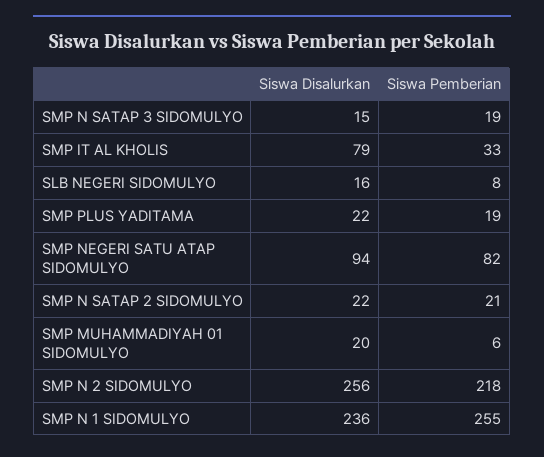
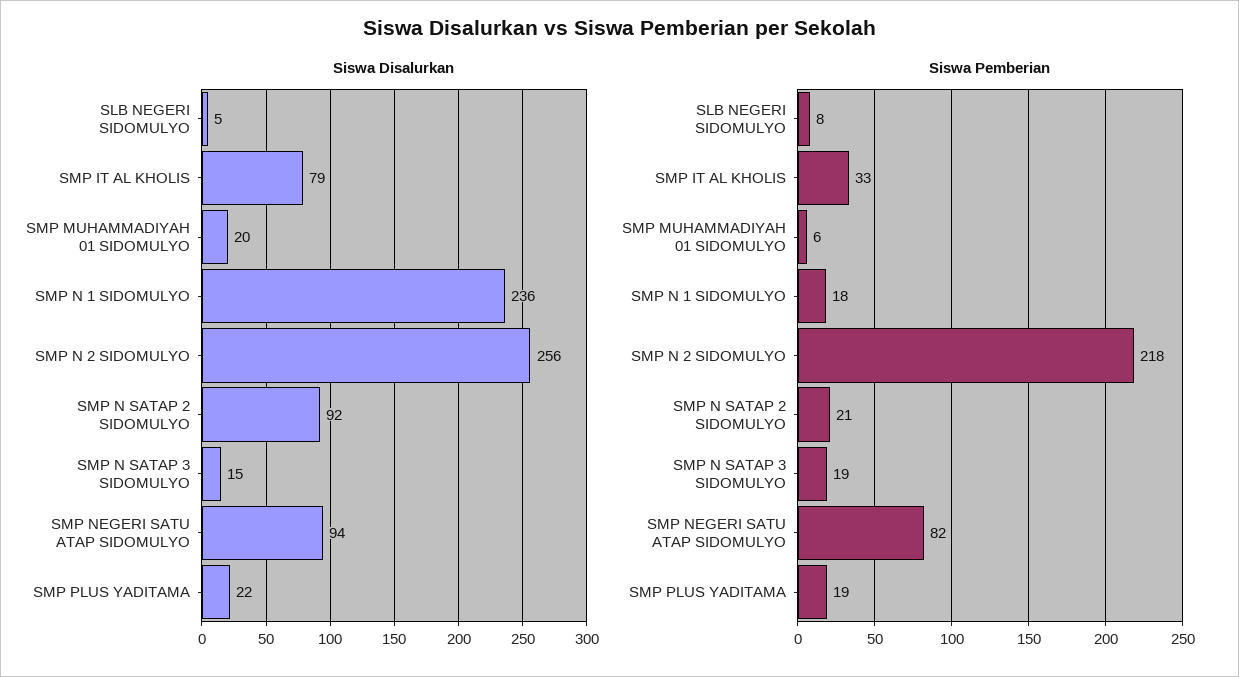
  {
    "Siswa Disalurkan": {
      "SMP N SATAP 3 SIDOMULYO": 15,
      "SMP IT AL KHOLIS": 79,
-     "SLB NEGERI SIDOMULYO": 16,
+     "SLB NEGERI SIDOMULYO": 5,
      "SMP PLUS YADITAMA": 22,
      "SMP NEGERI SATU ATAP SIDOMULYO": 94,
-     "SMP N SATAP 2 SIDOMULYO": 22,
+     "SMP N SATAP 2 SIDOMULYO": 92,
      "SMP MUHAMMADIYAH 01 SIDOMULYO": 20,
      "SMP N 2 SIDOMULYO": 256,
      "SMP N 1 SIDOMULYO": 236
    },
    "Siswa Pemberian": {
      "SMP N SATAP 3 SIDOMULYO": 19,
      "SMP IT AL KHOLIS": 33,
      "SLB NEGERI SIDOMULYO": 8,
      "SMP PLUS YADITAMA": 19,
      "SMP NEGERI SATU ATAP SIDOMULYO": 82,
      "SMP N SATAP 2 SIDOMULYO": 21,
      "SMP MUHAMMADIYAH 01 SIDOMULYO": 6,
      "SMP N 2 SIDOMULYO": 218,
-     "SMP N 1 SIDOMULYO": 255
+     "SMP N 1 SIDOMULYO": 18
    }
  }

